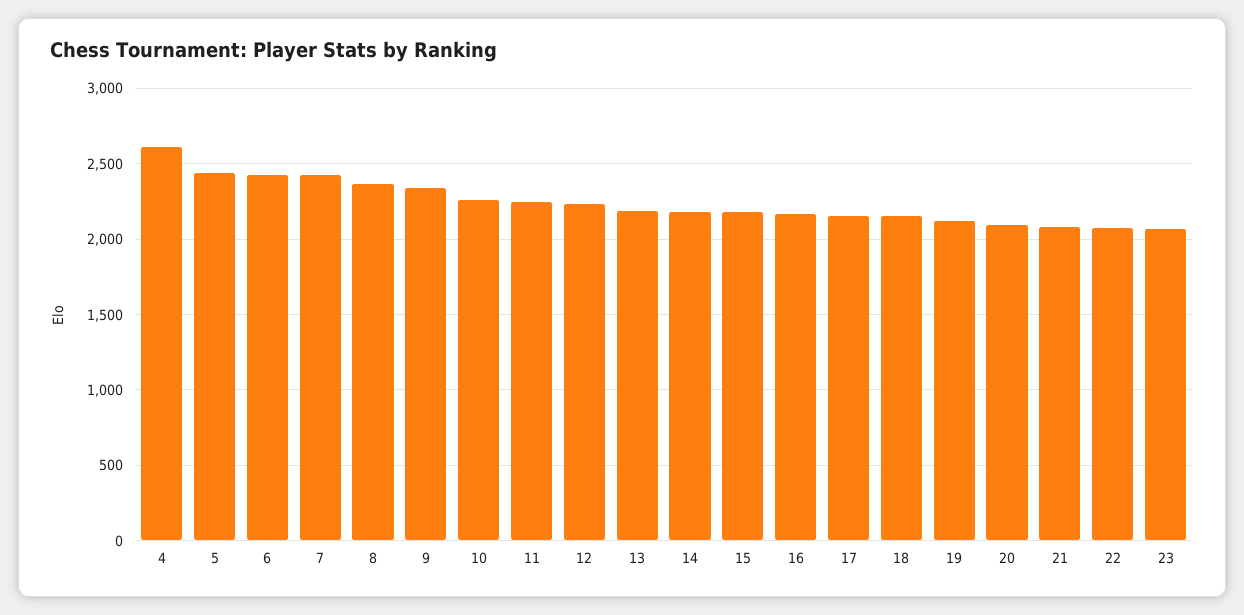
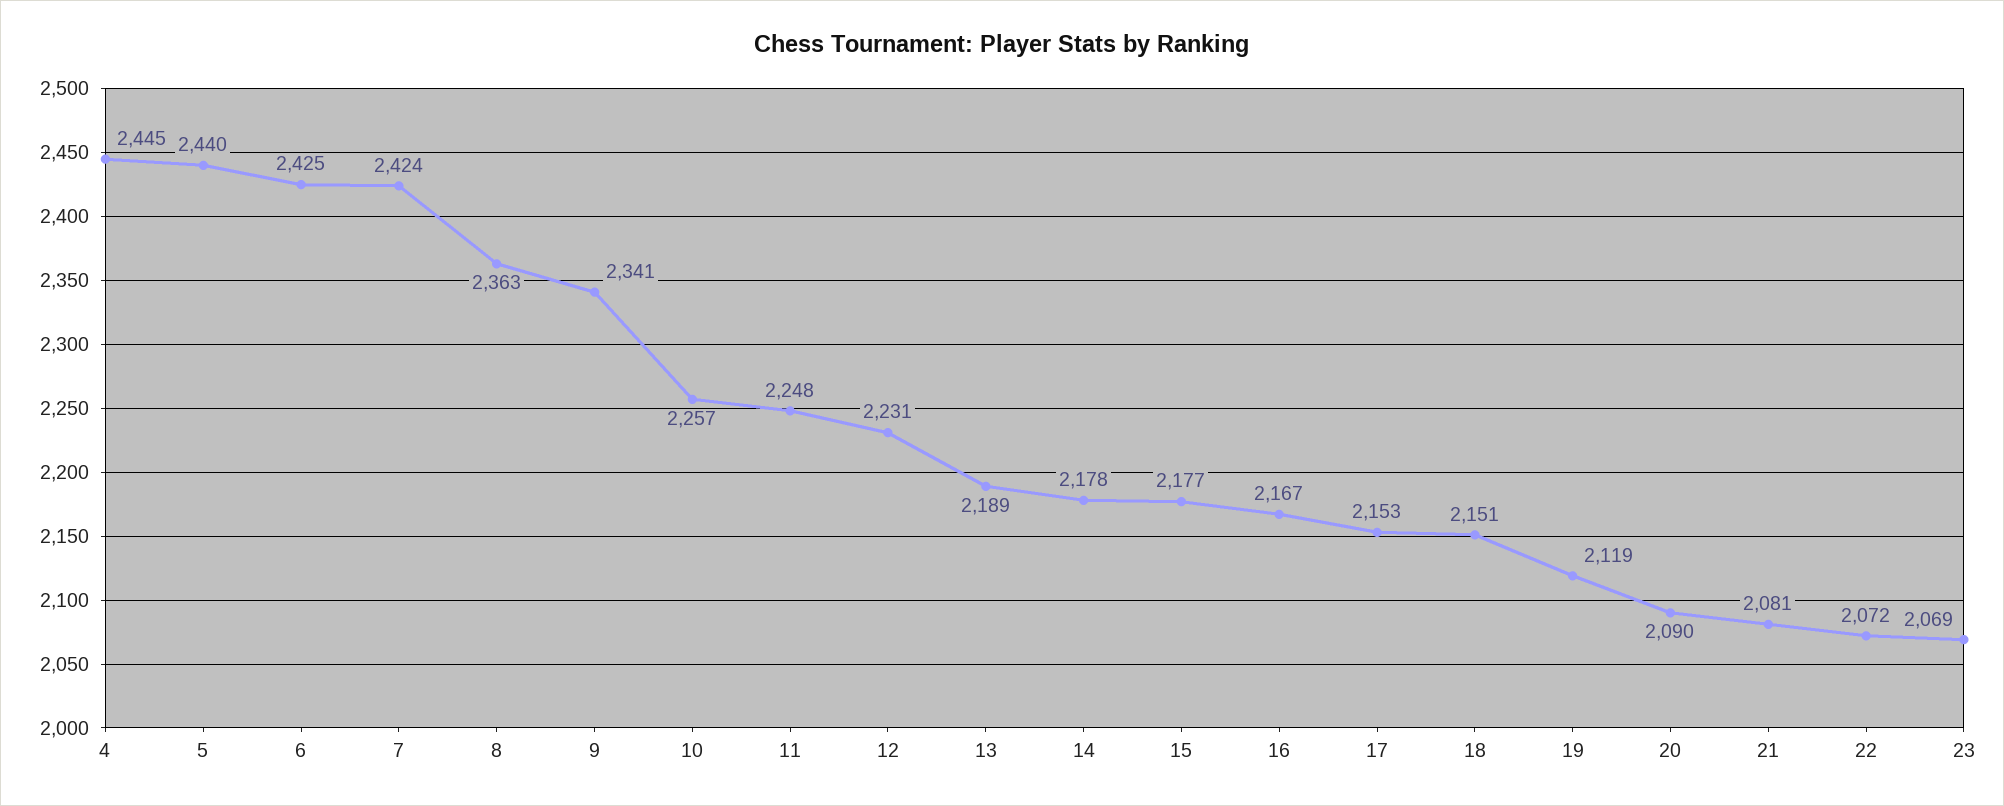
  {
-   "4": 2600,
+   "4": 2445,
    "5": 2440,
    "6": 2425,
    "7": 2424,
    "8": 2363,
    "9": 2341,
    "10": 2257,
    "11": 2248,
    "12": 2231,
    "13": 2189,
    "14": 2178,
    "15": 2177,
    "16": 2167,
    "17": 2153,
    "18": 2151,
    "19": 2119,
    "20": 2090,
    "21": 2081,
    "22": 2072,
    "23": 2069
  }

